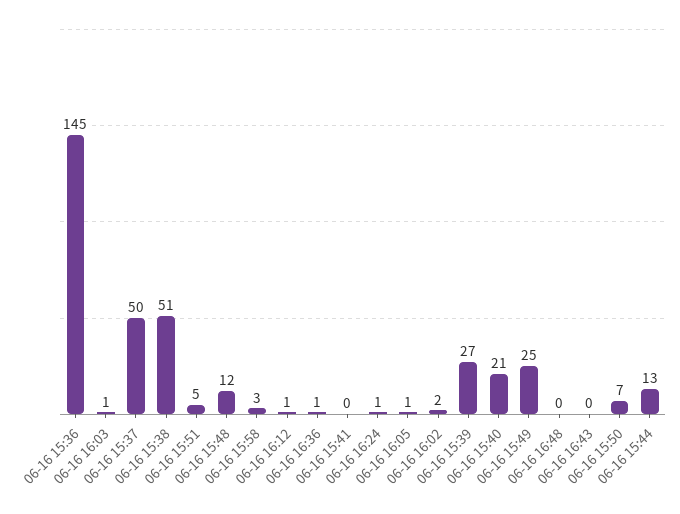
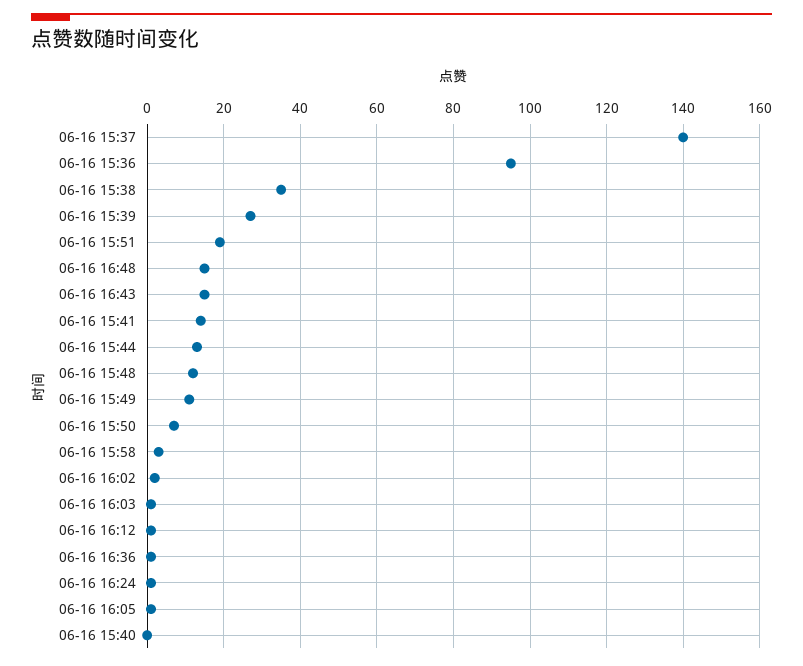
  {
-   "06-16 15:36": 145,
+   "06-16 15:36": 95,
    "06-16 16:03": 1,
-   "06-16 15:37": 50,
+   "06-16 15:37": 140,
-   "06-16 15:38": 51,
+   "06-16 15:38": 35,
-   "06-16 15:51": 5,
+   "06-16 15:51": 20,
    "06-16 15:48": 12,
    "06-16 15:58": 3,
    "06-16 16:12": 1,
    "06-16 16:36": 1,
-   "06-16 15:41": 0,
+   "06-16 15:41": 15,
    "06-16 16:24": 1,
    "06-16 16:05": 1,
    "06-16 16:02": 2,
    "06-16 15:39": 27,
-   "06-16 15:40": 21,
+   "06-16 15:40": 0,
-   "06-16 15:49": 25,
+   "06-16 15:49": 10,
-   "06-16 16:48": 0,
+   "06-16 16:48": 15,
-   "06-16 16:43": 0,
+   "06-16 16:43": 15,
    "06-16 15:50": 7,
    "06-16 15:44": 13
  }

